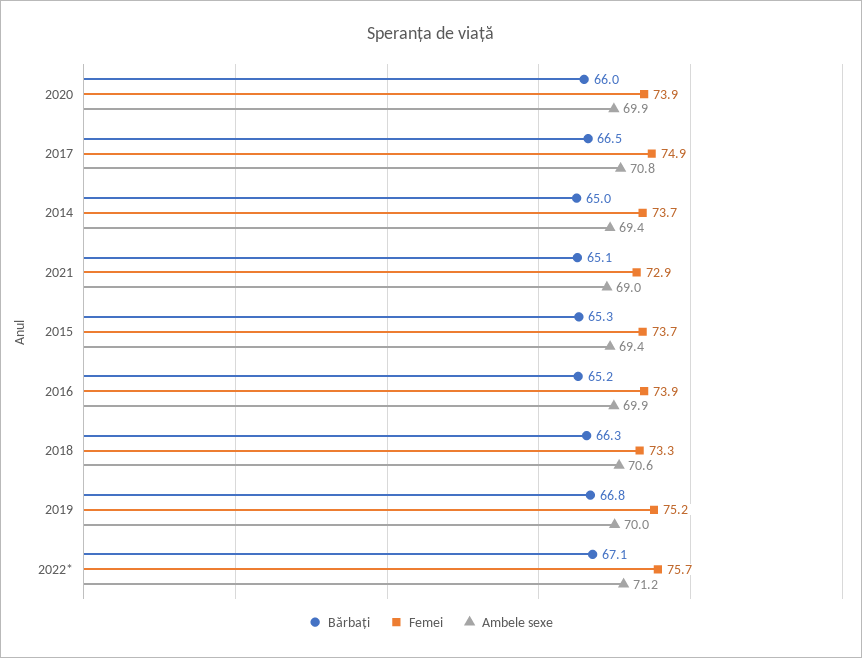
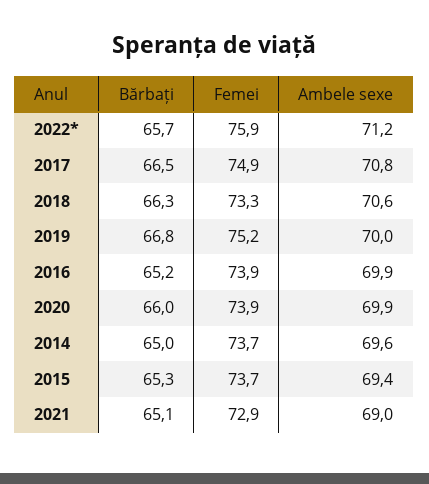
  {
    "Bărbați": {
      "2020": 66,
      "2017": 66.5,
      "2014": 65,
      "2021": 65.1,
      "2015": 65.3,
      "2016": 65.2,
      "2018": 66.3,
      "2019": 66.8,
-     "2022*": 67.1
+     "2022*": 65.7
    },
    "Femei": {
      "2020": 73.9,
      "2017": 74.9,
      "2014": 73.7,
      "2021": 72.9,
      "2015": 73.7,
      "2016": 73.9,
      "2018": 73.3,
      "2019": 75.2,
-     "2022*": 75.7
+     "2022*": 75.9
    },
    "Ambele sexe": {
      "2020": 69.9,
      "2017": 70.8,
-     "2014": 69.4,
+     "2014": 69.6,
      "2021": 69,
      "2015": 69.4,
      "2016": 69.9,
      "2018": 70.6,
      "2019": 70,
      "2022*": 71.2
    }
  }

